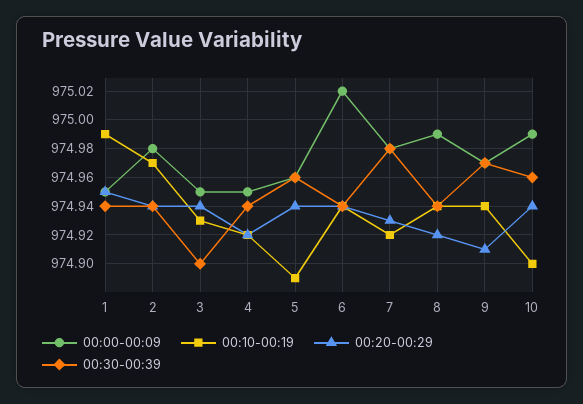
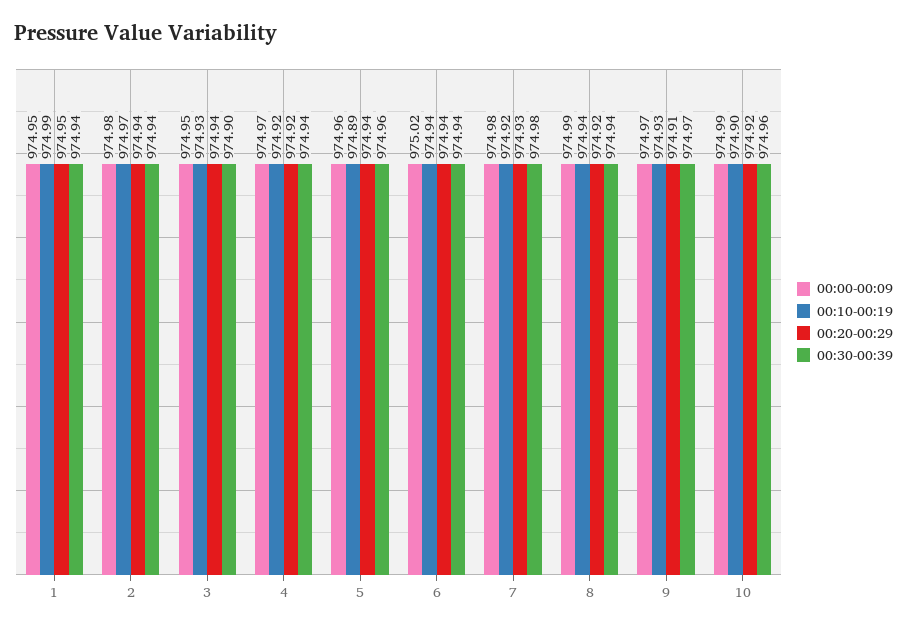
  {
    "00:00-00:09": {
      "1": 974.95,
      "2": 974.98,
      "3": 974.95,
-     "4": 974.95,
+     "4": 974.97,
      "5": 974.96,
      "6": 975.02,
      "7": 974.98,
      "8": 974.99,
      "9": 974.97,
      "10": 974.99
    },
    "00:10-00:19": {
      "1": 974.99,
      "2": 974.97,
      "3": 974.93,
      "4": 974.92,
      "5": 974.89,
      "6": 974.94,
      "7": 974.92,
      "8": 974.94,
-     "9": 974.94,
+     "9": 974.93,
      "10": 974.9
    },
    "00:20-00:29": {
      "1": 974.95,
      "2": 974.94,
      "3": 974.94,
      "4": 974.92,
      "5": 974.94,
      "6": 974.94,
      "7": 974.93,
      "8": 974.92,
      "9": 974.91,
-     "10": 974.94
+     "10": 974.92
    },
    "00:30-00:39": {
      "1": 974.94,
      "2": 974.94,
      "3": 974.9,
      "4": 974.94,
      "5": 974.96,
      "6": 974.94,
      "7": 974.98,
      "8": 974.94,
      "9": 974.97,
      "10": 974.96
    }
  }

